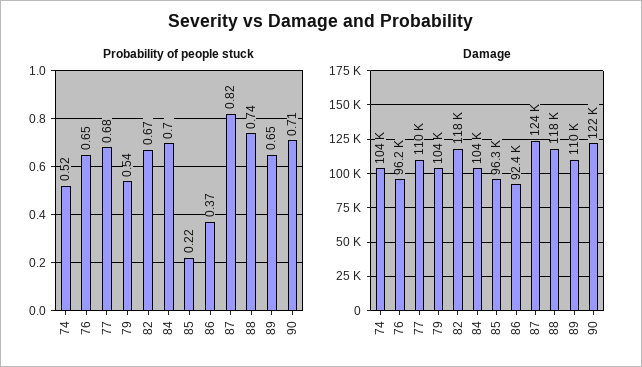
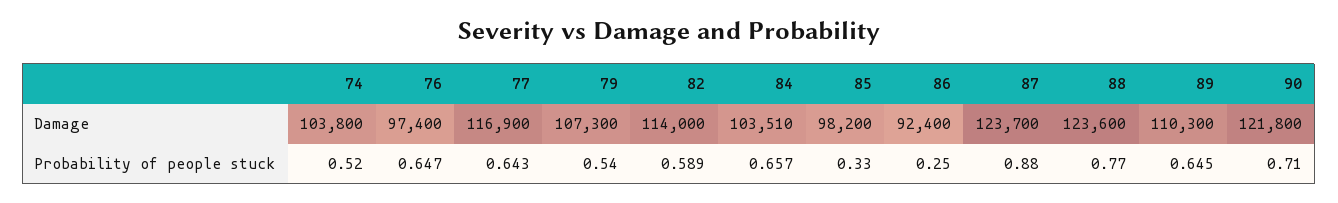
  {
    "Probability of people stuck": {
      "74": 0.52,
      "76": 0.647,
-     "77": 0.68,
+     "77": 0.643,
      "79": 0.54,
-     "82": 0.67,
+     "82": 0.589,
-     "84": 0.7,
+     "84": 0.657,
-     "85": 0.22,
+     "85": 0.33,
-     "86": 0.37,
+     "86": 0.25,
-     "87": 0.82,
+     "87": 0.88,
-     "88": 0.74,
+     "88": 0.77,
      "89": 0.645,
      "90": 0.71
    },
    "Damage": {
      "74": 103800,
-     "76": 96200,
+     "76": 97400,
-     "77": 110000,
+     "77": 116900,
-     "79": 104000,
+     "79": 107300,
-     "82": 118000,
+     "82": 114000,
      "84": 103510,
-     "85": 96300,
+     "85": 98200,
      "86": 92400,
      "87": 123700,
-     "88": 118000,
+     "88": 123600,
      "89": 110300,
      "90": 121800
    }
  }

